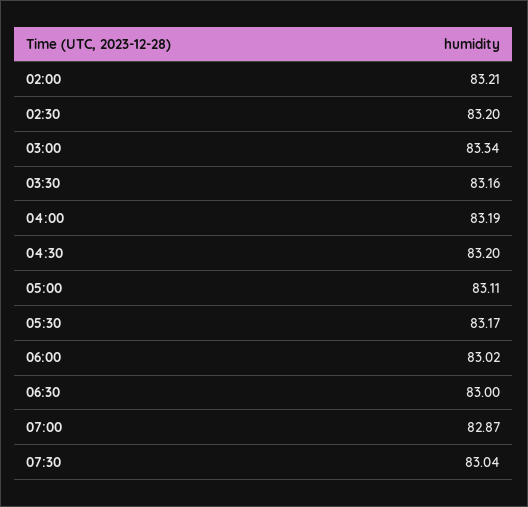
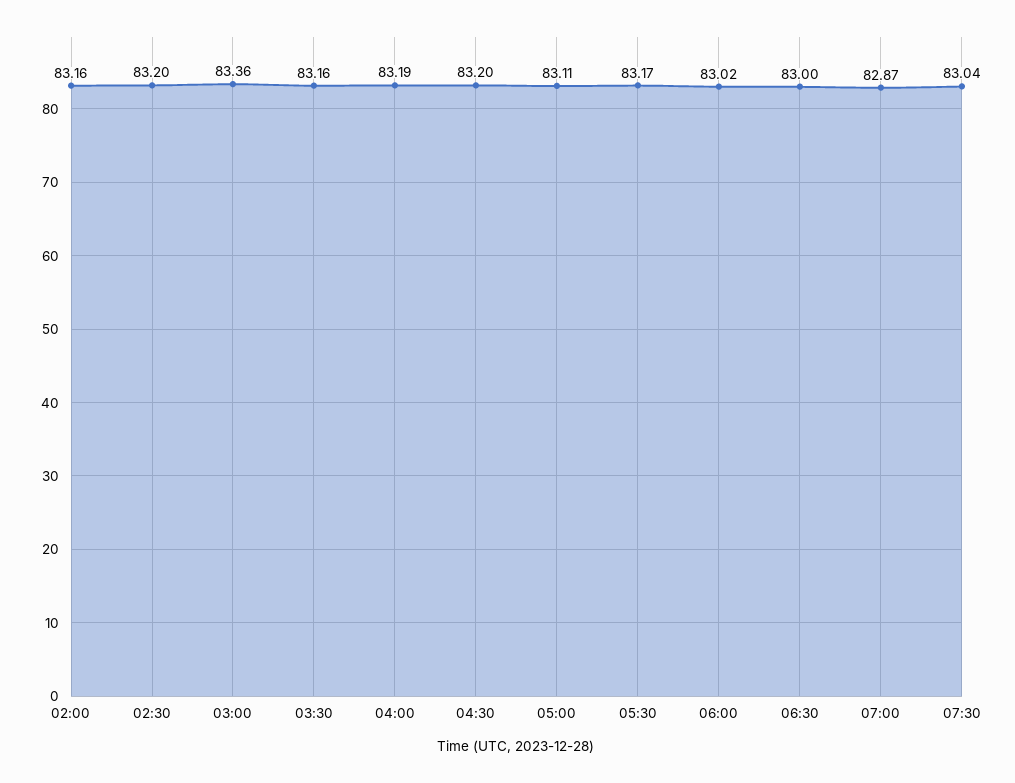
  {
-   "02:00": 83.21,
+   "02:00": 83.16,
    "02:30": 83.2,
-   "03:00": 83.34,
+   "03:00": 83.36,
    "03:30": 83.16,
    "04:00": 83.19,
    "04:30": 83.2,
    "05:00": 83.11,
    "05:30": 83.17,
    "06:00": 83.02,
    "06:30": 83,
    "07:00": 82.87,
    "07:30": 83.04
  }

